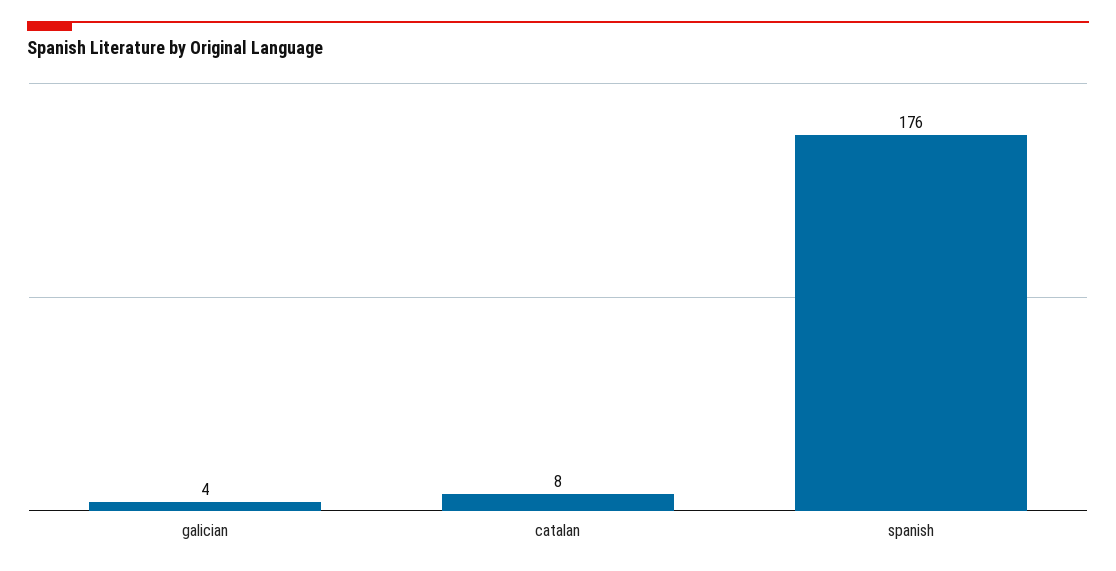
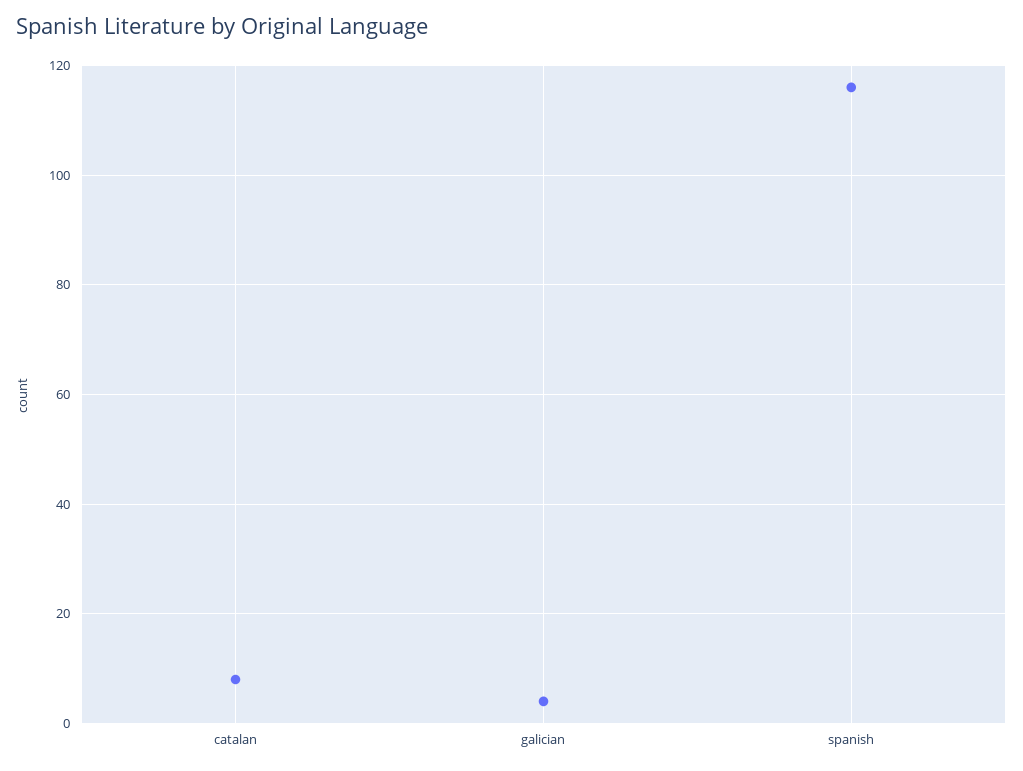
  {
    "galician": 4,
    "catalan": 8,
-   "spanish": 176
+   "spanish": 115
  }

